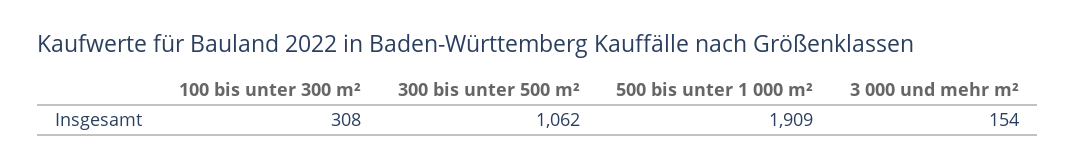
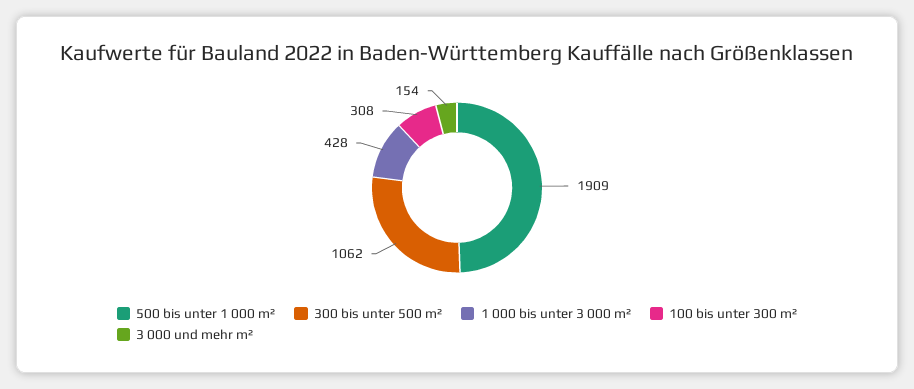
  {
    "100 bis unter 300 m²": 308,
    "300 bis unter 500 m²": 1062,
    "500 bis unter 1 000 m²": 1909,
-   "3 000 und mehr m²": 154
+   "3 000 und mehr m²": 154,
+   "1 000 bis unter 3 000 m²": 428
  }

